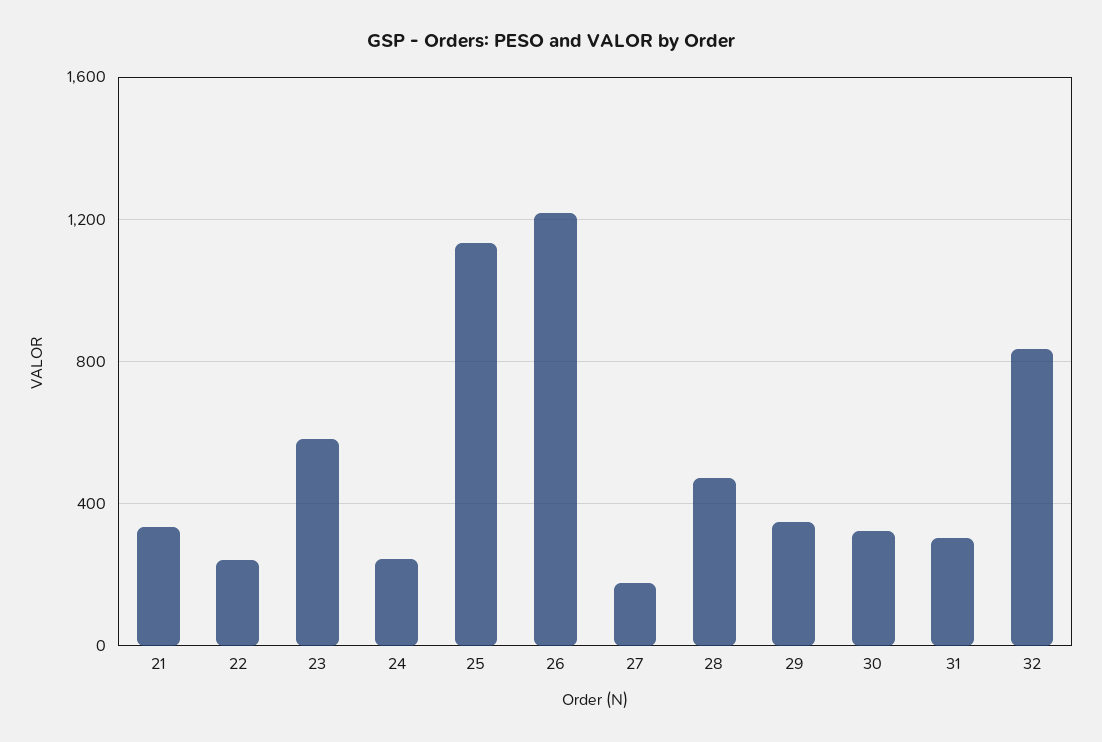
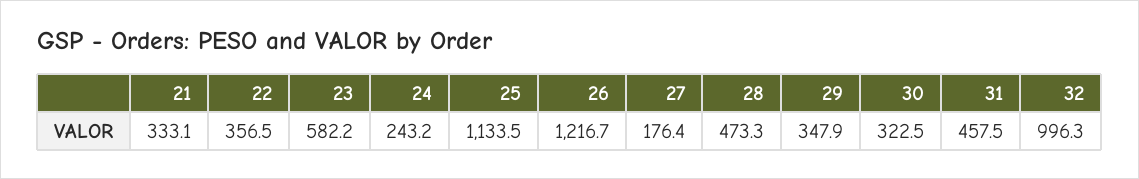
  {
    "21": 333.1,
-   "22": 250,
+   "22": 356.5,
    "23": 582.2,
    "24": 243.2,
    "25": 1133.5,
    "26": 1216.7,
    "27": 176.4,
    "28": 473.3,
    "29": 347.9,
    "30": 322.5,
-   "31": 300,
+   "31": 457.5,
-   "32": 850
+   "32": 996.3
  }

